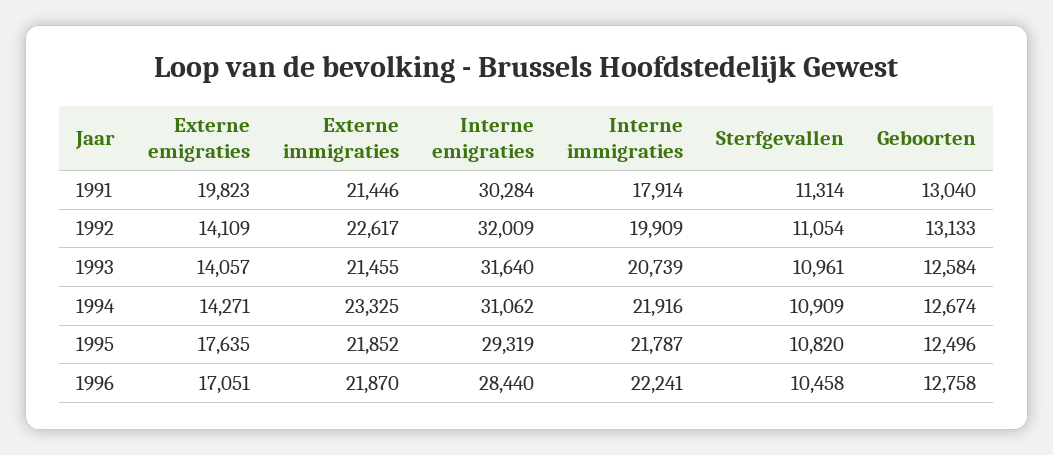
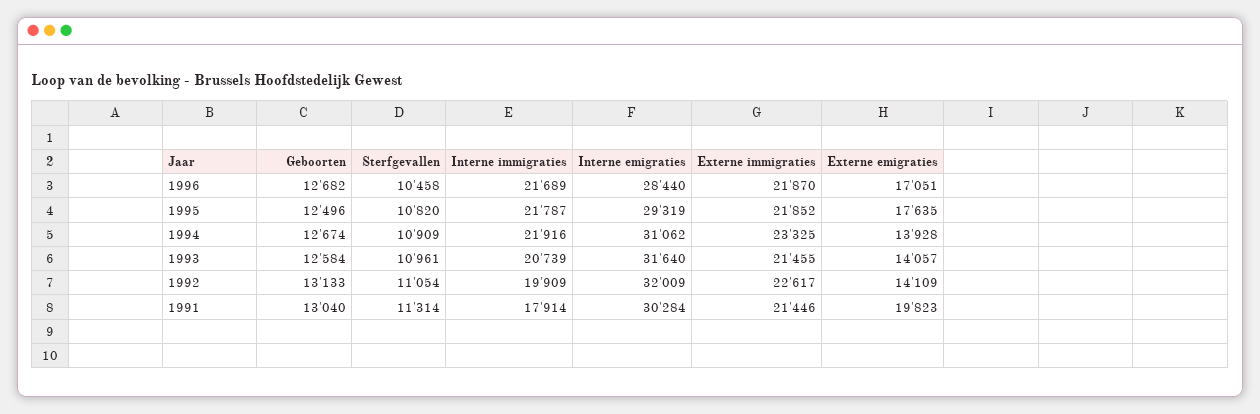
  {
    "Externe emigraties": {
      "1991": 19823,
      "1992": 14109,
      "1993": 14057,
-     "1994": 14271,
+     "1994": 13928,
      "1995": 17635,
      "1996": 17051
    },
    "Externe immigraties": {
      "1991": 21446,
      "1992": 22617,
      "1993": 21455,
      "1994": 23325,
      "1995": 21852,
      "1996": 21870
    },
    "Interne emigraties": {
      "1991": 30284,
      "1992": 32009,
      "1993": 31640,
      "1994": 31062,
      "1995": 29319,
      "1996": 28440
    },
    "Interne immigraties": {
      "1991": 17914,
      "1992": 19909,
      "1993": 20739,
      "1994": 21916,
      "1995": 21787,
-     "1996": 22241
+     "1996": 21689
    },
    "Sterfgevallen": {
      "1991": 11314,
      "1992": 11054,
      "1993": 10961,
      "1994": 10909,
      "1995": 10820,
      "1996": 10458
    },
    "Geboorten": {
      "1991": 13040,
      "1992": 13133,
      "1993": 12584,
      "1994": 12674,
      "1995": 12496,
-     "1996": 12758
+     "1996": 12682
    }
  }

